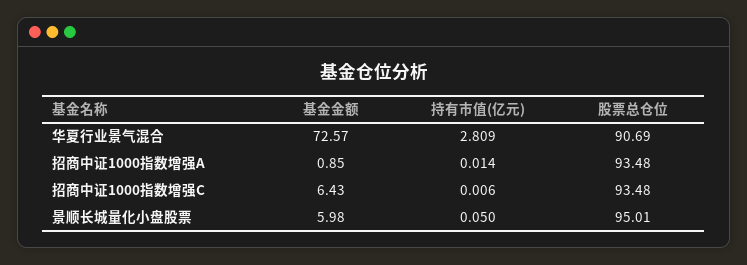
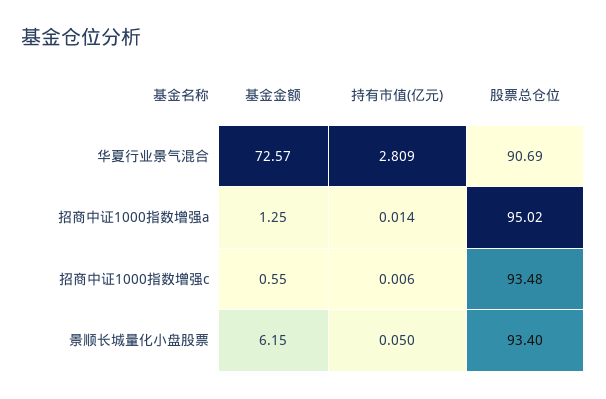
  {
    "基金金额": {
      "华夏行业景气混合": 72.57,
-     "招商中证1000指数增强A": 0.85,
+     "招商中证1000指数增强A": 1.25,
-     "招商中证1000指数增强C": 6.43,
+     "招商中证1000指数增强C": 0.55,
-     "景顺长城量化小盘股票": 5.98
+     "景顺长城量化小盘股票": 6.15
    },
    "持有市值(亿元)": {
      "华夏行业景气混合": 2.809,
      "招商中证1000指数增强A": 0.014,
      "招商中证1000指数增强C": 0.006,
      "景顺长城量化小盘股票": 0.05
    },
    "股票总仓位": {
      "华夏行业景气混合": 90.69,
-     "招商中证1000指数增强A": 93.48,
+     "招商中证1000指数增强A": 95.02,
      "招商中证1000指数增强C": 93.48,
-     "景顺长城量化小盘股票": 95.01
+     "景顺长城量化小盘股票": 93.4
    }
  }

